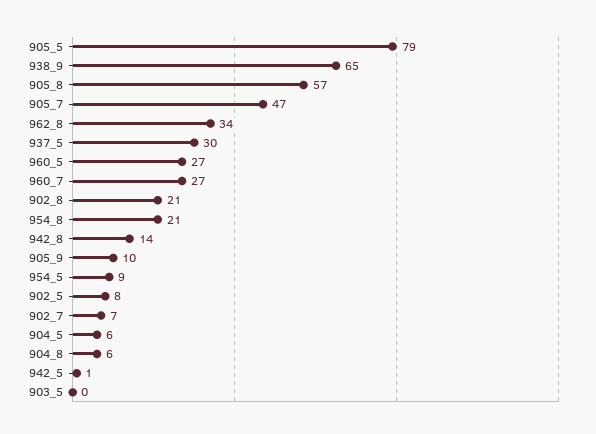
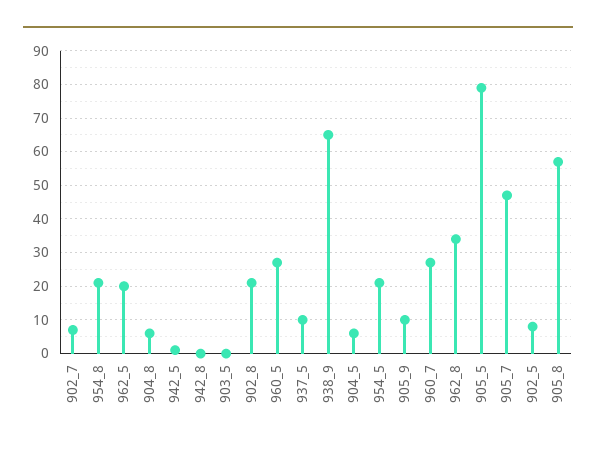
  {
    "905_5": 79,
    "938_9": 65,
    "905_8": 57,
    "905_7": 47,
    "962_8": 34,
-   "937_5": 30,
+   "937_5": 10,
    "960_5": 27,
    "960_7": 27,
    "902_8": 21,
    "954_8": 21,
-   "942_8": 14,
+   "942_8": 0,
    "905_9": 10,
-   "954_5": 9,
+   "954_5": 20,
    "902_5": 8,
    "902_7": 7,
    "904_5": 6,
    "904_8": 6,
    "942_5": 1,
-   "903_5": 0
+   "903_5": 0,
+   "962_5": 20
  }

